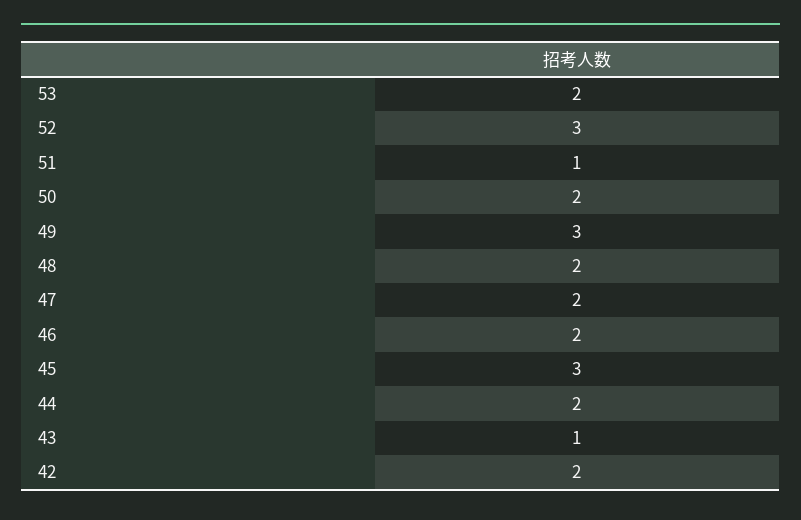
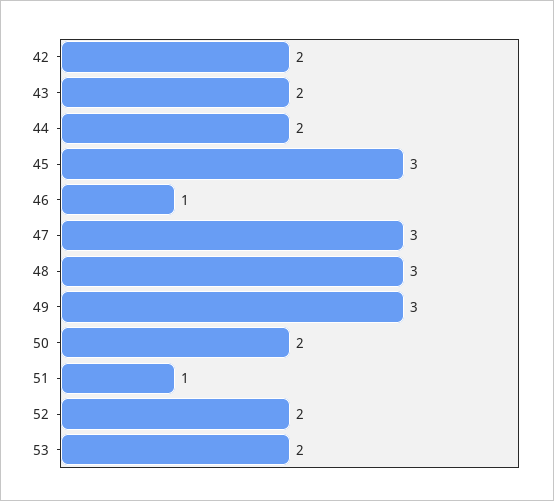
  {
    "53": 2,
-   "52": 3,
+   "52": 2,
    "51": 1,
    "50": 2,
    "49": 3,
-   "48": 2,
+   "48": 3,
-   "47": 2,
+   "47": 3,
-   "46": 2,
+   "46": 1,
    "45": 3,
    "44": 2,
-   "43": 1,
+   "43": 2,
    "42": 2
  }

